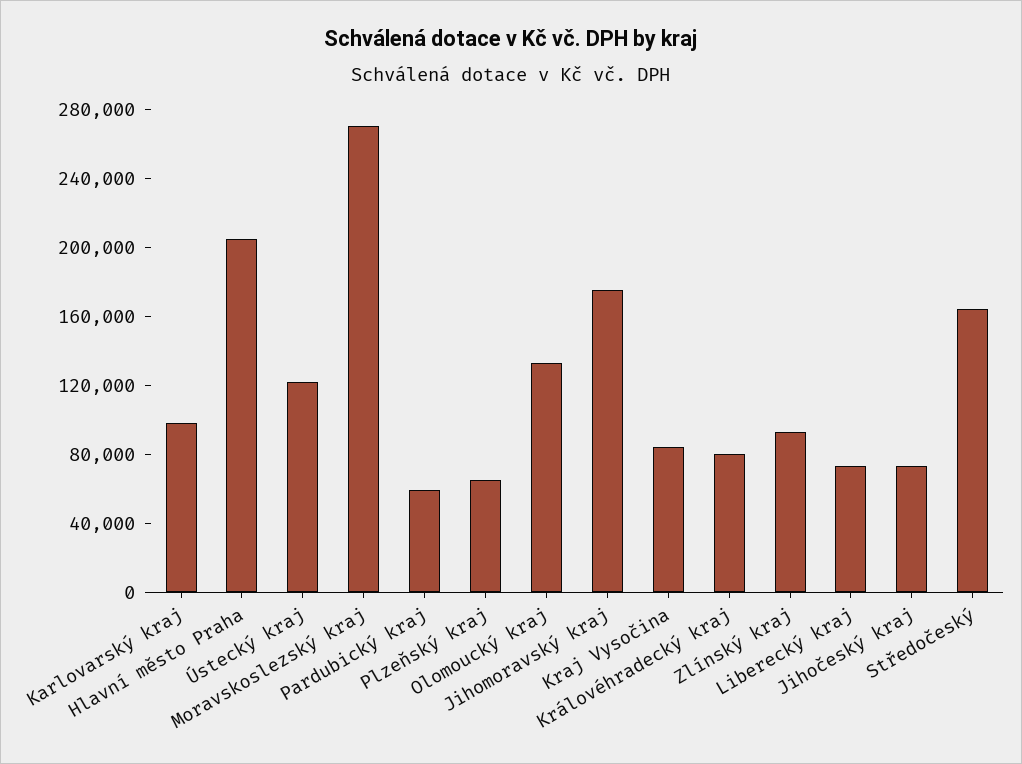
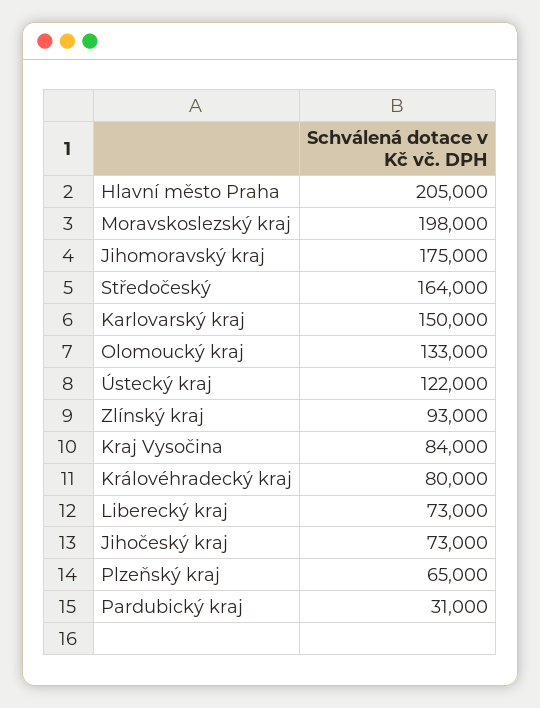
  {
-   "Karlovarský kraj": 100000,
+   "Karlovarský kraj": 150000,
    "Hlavní město Praha": 205000,
    "Ústecký kraj": 122000,
-   "Moravskoslezský kraj": 270000,
+   "Moravskoslezský kraj": 198000,
-   "Pardubický kraj": 60000,
+   "Pardubický kraj": 31000,
    "Plzeňský kraj": 65000,
    "Olomoucký kraj": 133000,
    "Jihomoravský kraj": 175000,
    "Kraj Vysočina": 84000,
    "Královéhradecký kraj": 80000,
    "Zlínský kraj": 93000,
    "Liberecký kraj": 73000,
    "Jihočeský kraj": 73000,
    "Středočeský": 164000
  }

